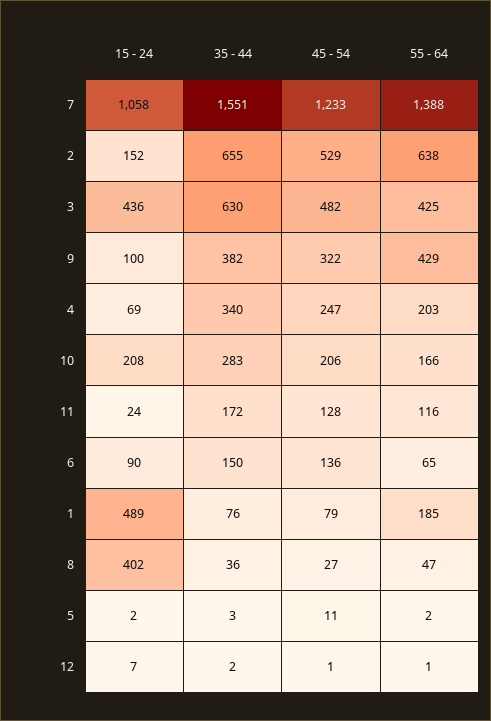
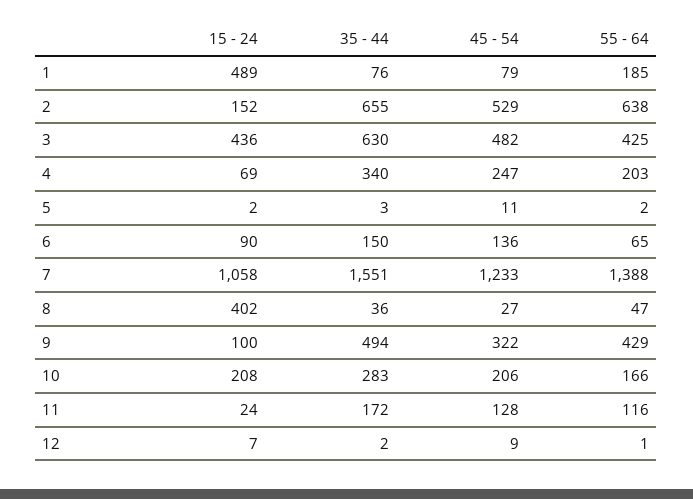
  {
    "15 - 24": {
      "7": 1058,
      "2": 152,
      "3": 436,
      "9": 100,
      "4": 69,
      "10": 208,
      "11": 24,
      "6": 90,
      "1": 489,
      "8": 402,
      "5": 2,
      "12": 7
    },
    "35 - 44": {
      "7": 1551,
      "2": 655,
      "3": 630,
-     "9": 382,
+     "9": 494,
      "4": 340,
      "10": 283,
      "11": 172,
      "6": 150,
      "1": 76,
      "8": 36,
      "5": 3,
      "12": 2
    },
    "45 - 54": {
      "7": 1233,
      "2": 529,
      "3": 482,
      "9": 322,
      "4": 247,
      "10": 206,
      "11": 128,
      "6": 136,
      "1": 79,
      "8": 27,
      "5": 11,
-     "12": 1
+     "12": 9
    },
    "55 - 64": {
      "7": 1388,
      "2": 638,
      "3": 425,
      "9": 429,
      "4": 203,
      "10": 166,
      "11": 116,
      "6": 65,
      "1": 185,
      "8": 47,
      "5": 2,
      "12": 1
    }
  }

